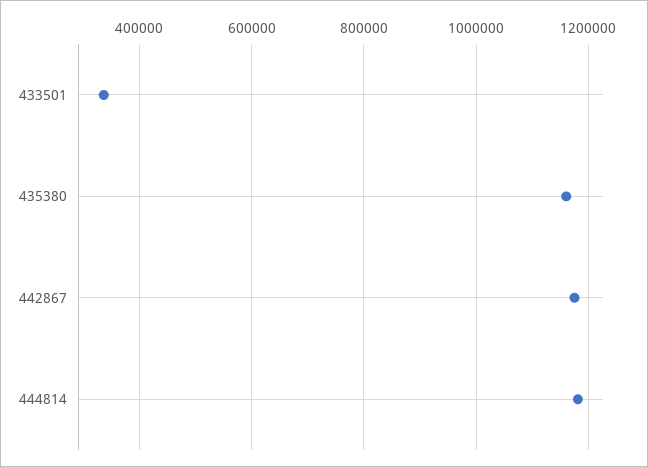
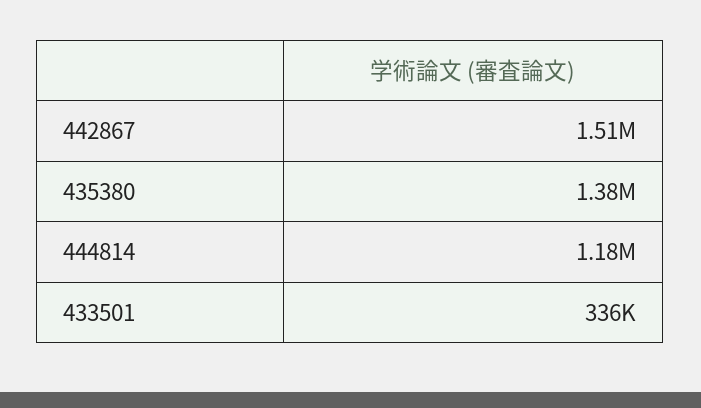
  {
    "433501": 336000,
-   "435380": 1160000,
+   "435380": 1380000,
-   "442867": 1180000,
+   "442867": 1510000,
    "444814": 1180000
  }

